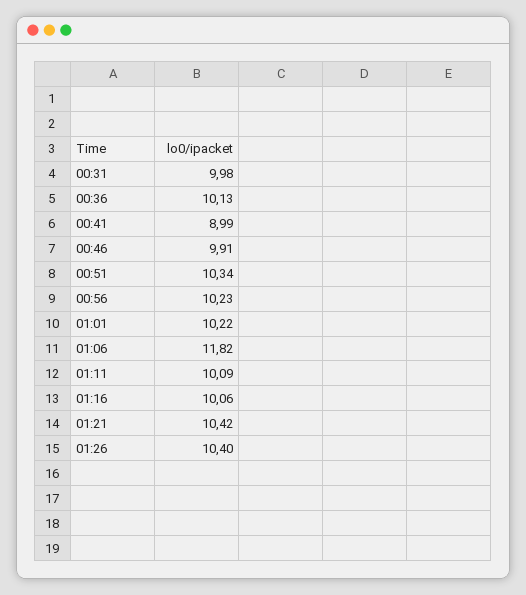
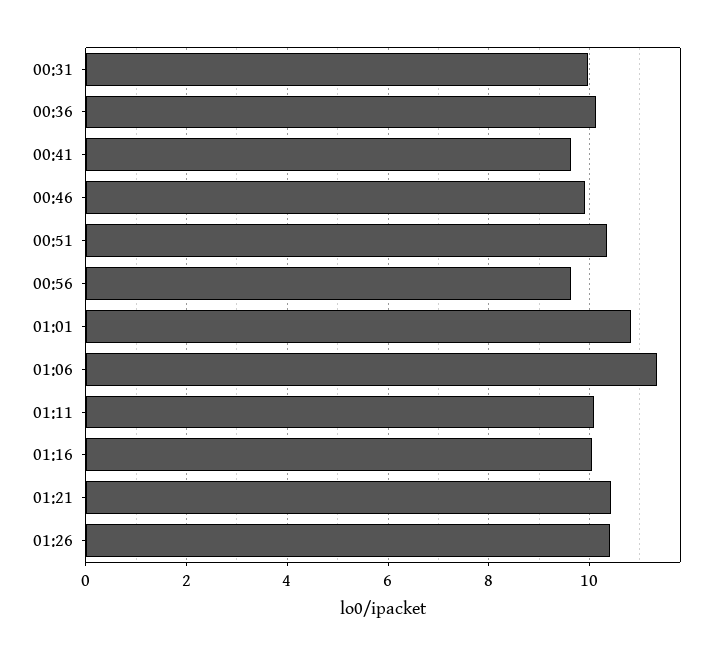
  {
    "00:31": 9.98,
    "00:36": 10.13,
-   "00:41": 8.99,
+   "00:41": 9.6,
    "00:46": 9.91,
    "00:51": 10.34,
-   "00:56": 10.23,
+   "00:56": 9.6,
-   "01:01": 10.22,
+   "01:01": 10.8,
-   "01:06": 11.82,
+   "01:06": 11.4,
    "01:11": 10.09,
    "01:16": 10.06,
    "01:21": 10.42,
    "01:26": 10.4
  }

